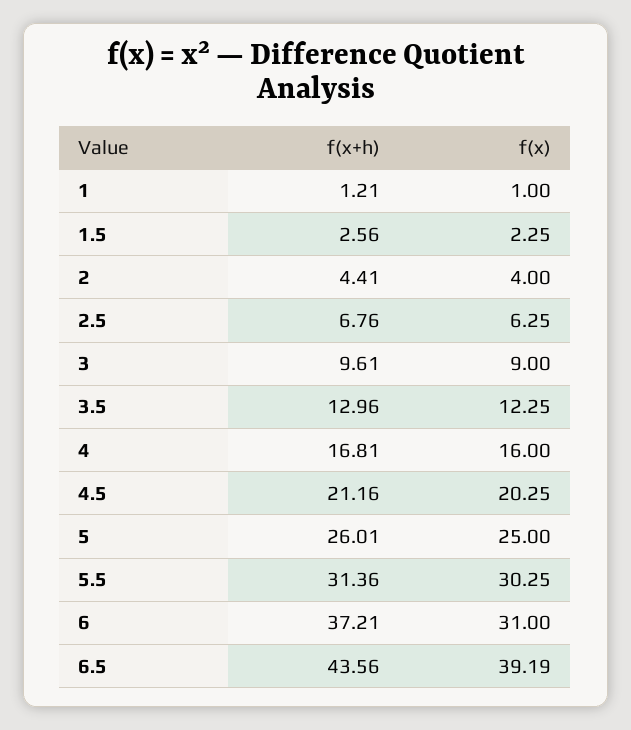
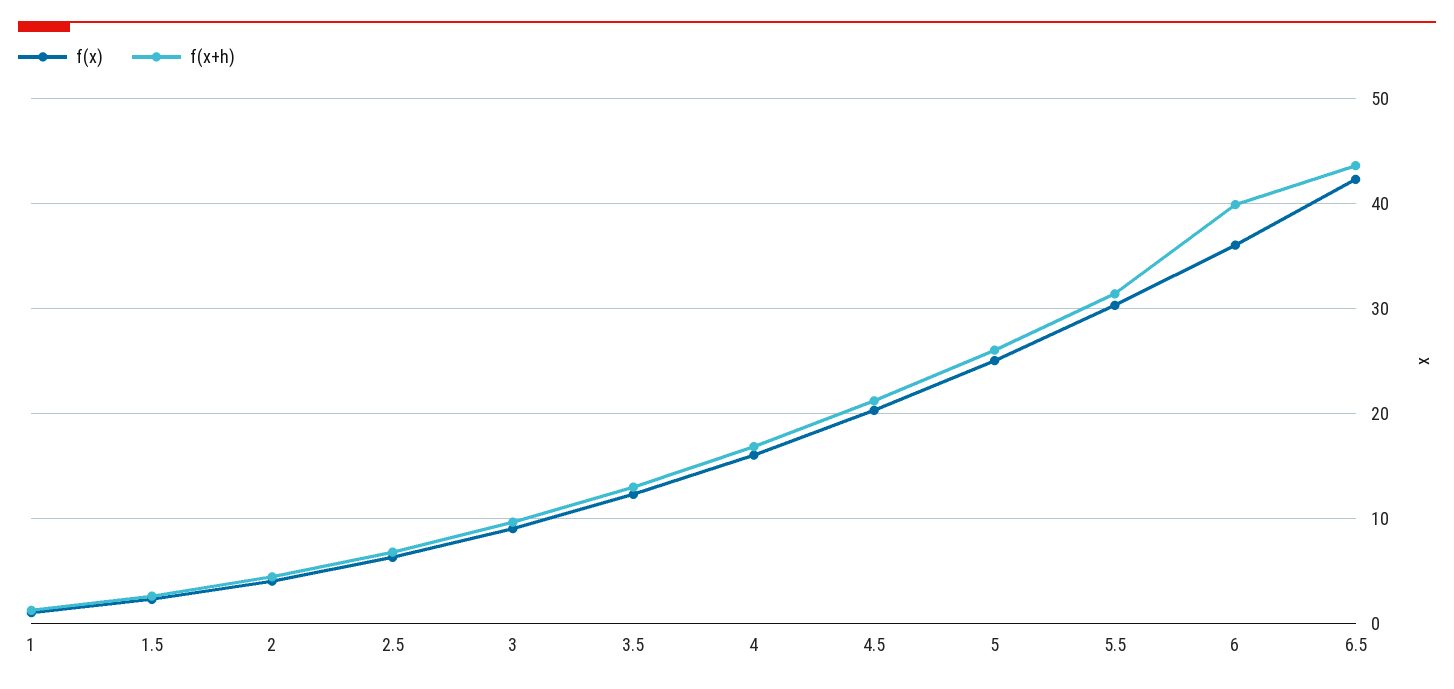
  {
    "f(x+h)": {
      "1": 1.21,
      "1.5": 2.56,
      "2": 4.41,
      "2.5": 6.76,
      "3": 9.61,
      "3.5": 12.96,
      "4": 16.81,
      "4.5": 21.16,
      "5": 26.01,
      "5.5": 31.36,
-     "6": 37.21,
+     "6": 40,
      "6.5": 43.56
    },
    "f(x)": {
      "1": 1,
      "1.5": 2.25,
      "2": 4,
      "2.5": 6.25,
      "3": 9,
      "3.5": 12.25,
      "4": 16,
      "4.5": 20.25,
      "5": 25,
      "5.5": 30.25,
-     "6": 31,
+     "6": 36,
-     "6.5": 39.19
+     "6.5": 42
    }
  }

